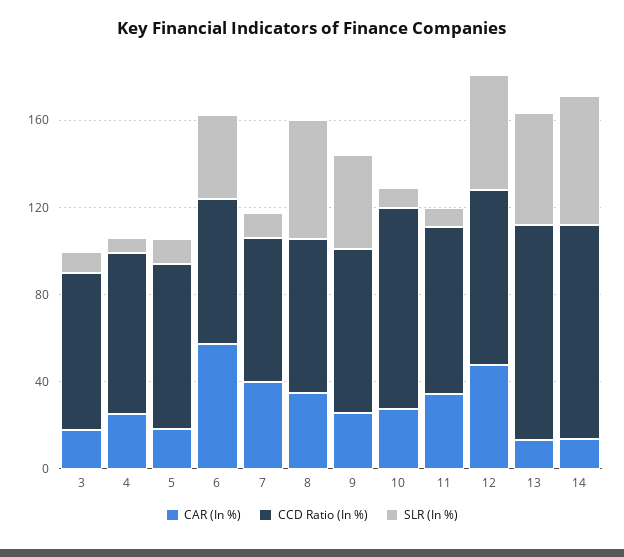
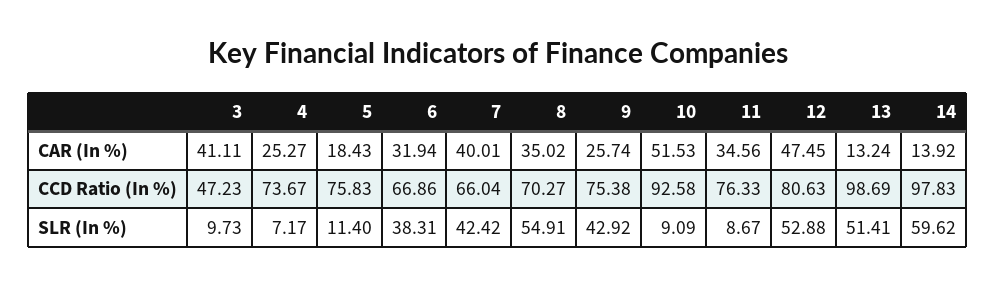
  {
    "CAR (In %)": {
-     "3": 20,
+     "3": 41.11,
      "4": 25.27,
      "5": 18.43,
-     "6": 60,
+     "6": 31.94,
      "7": 40.01,
      "8": 35.02,
      "9": 25.74,
-     "10": 30,
+     "10": 51.53,
      "11": 34.56,
      "12": 47.45,
      "13": 13.24,
      "14": 13.92
    },
    "CCD Ratio (In %)": {
-     "3": 70,
+     "3": 47.23,
      "4": 73.67,
      "5": 75.83,
      "6": 66.86,
      "7": 66.04,
      "8": 70.27,
      "9": 75.38,
      "10": 92.58,
      "11": 76.33,
      "12": 80.63,
      "13": 98.69,
      "14": 97.83
    },
    "SLR (In %)": {
      "3": 9.73,
      "4": 7.17,
      "5": 11.4,
      "6": 38.31,
-     "7": 10,
+     "7": 42.42,
      "8": 54.91,
      "9": 42.92,
      "10": 9.09,
      "11": 8.67,
      "12": 52.88,
      "13": 51.41,
      "14": 59.62
    }
  }

